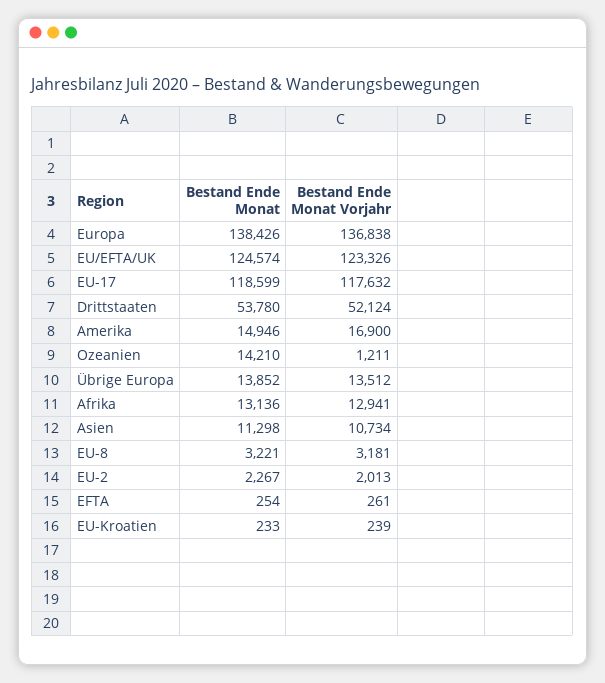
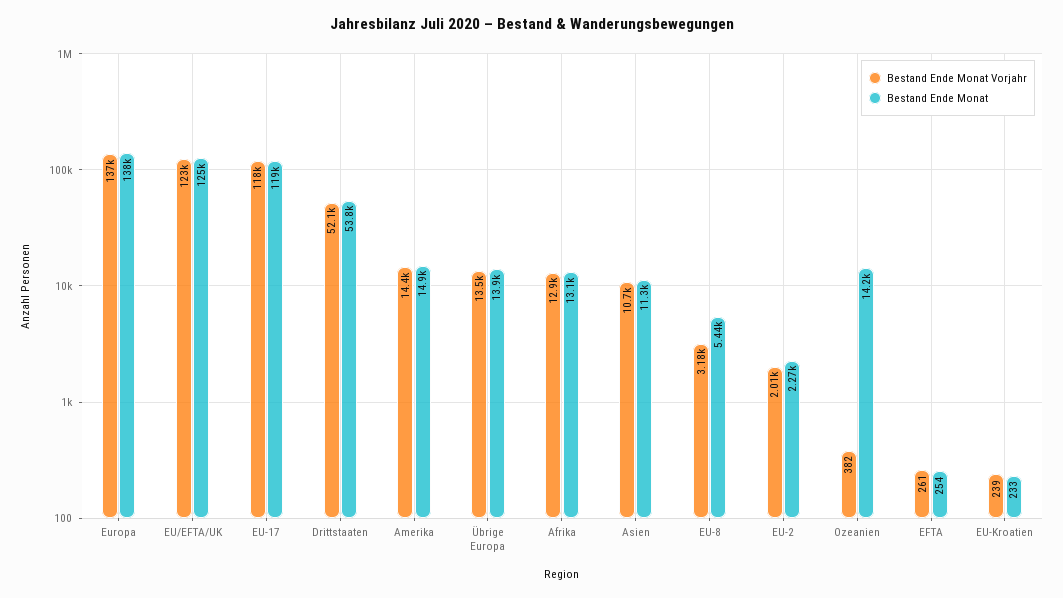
  {
    "Bestand Ende Monat": {
      "Europa": 138426,
      "EU/EFTA/UK": 124574,
      "EU-17": 118599,
      "Drittstaaten": 53780,
      "Amerika": 14946,
      "Ozeanien": 14210,
      "Übrige Europa": 13852,
      "Afrika": 13136,
      "Asien": 11298,
-     "EU-8": 3221,
+     "EU-8": 5440,
      "EU-2": 2267,
      "EFTA": 254,
      "EU-Kroatien": 233
    },
    "Bestand Ende Monat Vorjahr": {
      "Europa": 136838,
      "EU/EFTA/UK": 123326,
      "EU-17": 117632,
      "Drittstaaten": 52124,
-     "Amerika": 16900,
+     "Amerika": 14400,
-     "Ozeanien": 1211,
+     "Ozeanien": 382,
      "Übrige Europa": 13512,
      "Afrika": 12941,
      "Asien": 10734,
      "EU-8": 3181,
      "EU-2": 2013,
      "EFTA": 261,
      "EU-Kroatien": 239
    }
  }

